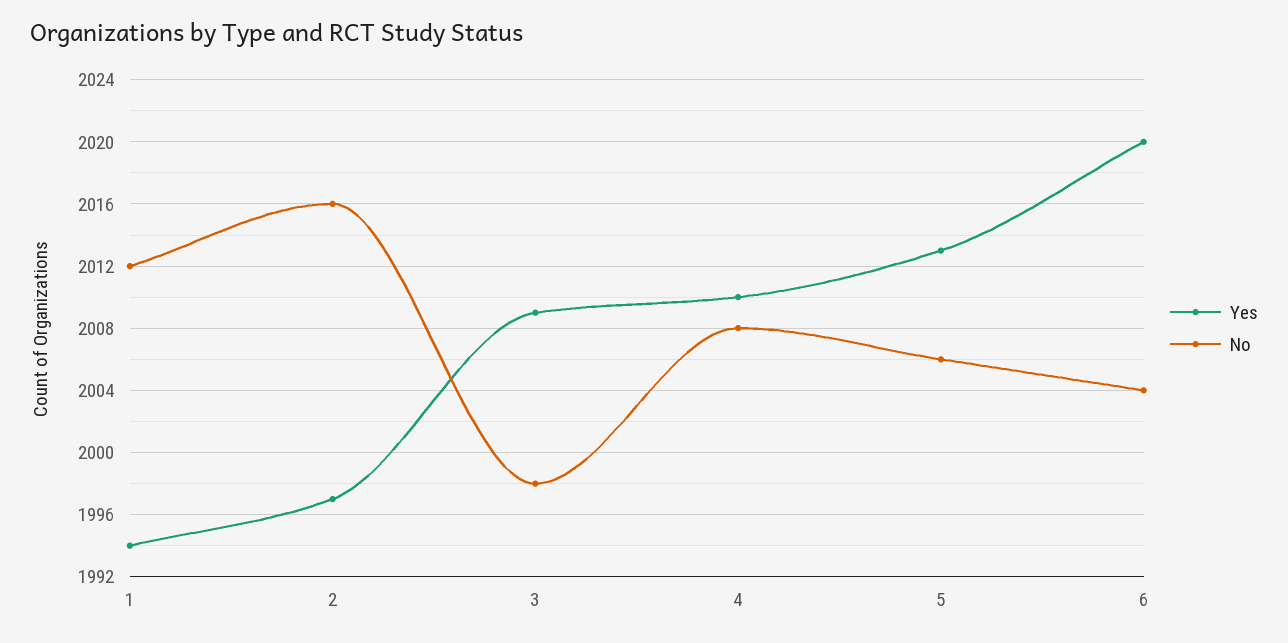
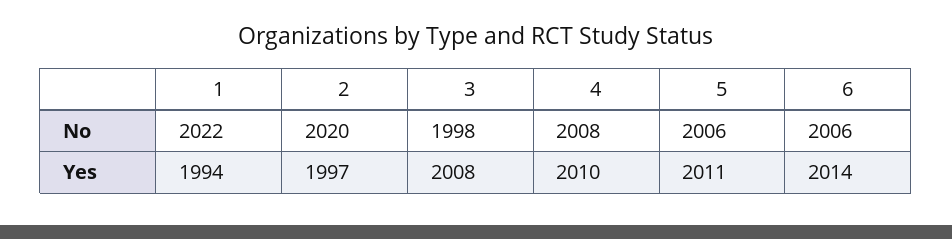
  {
    "Yes": {
      "1": 1994,
      "2": 1997,
-     "3": 2009,
+     "3": 2008,
      "4": 2010,
-     "5": 2013,
+     "5": 2011,
-     "6": 2020
+     "6": 2014
    },
    "No": {
-     "1": 2012,
+     "1": 2022,
-     "2": 2016,
+     "2": 2020,
      "3": 1998,
      "4": 2008,
      "5": 2006,
-     "6": 2004
+     "6": 2006
    }
  }

